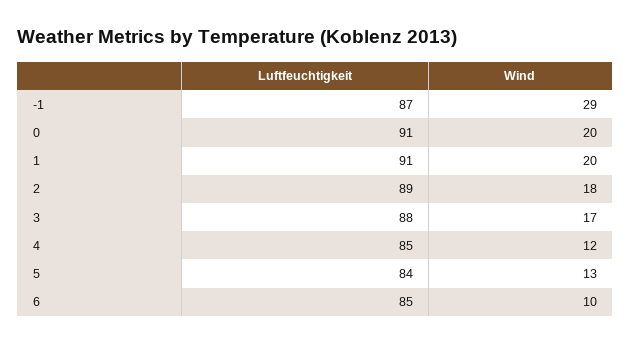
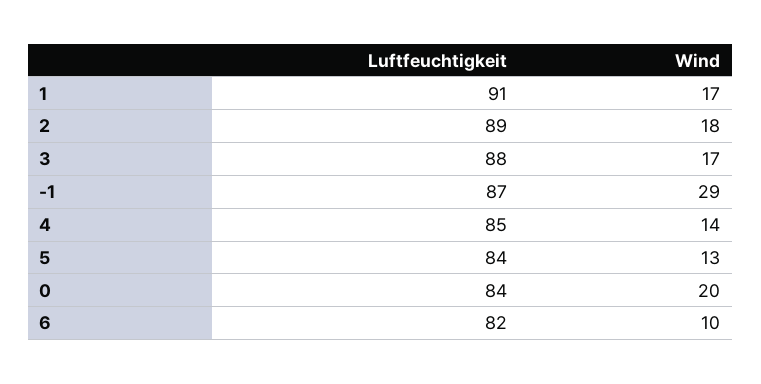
  {
    "Luftfeuchtigkeit": {
      "-1": 87,
-     "0": 91,
+     "0": 84,
      "1": 91,
      "2": 89,
      "3": 88,
      "4": 85,
      "5": 84,
-     "6": 85
+     "6": 82
    },
    "Wind": {
      "-1": 29,
      "0": 20,
-     "1": 20,
+     "1": 17,
      "2": 18,
      "3": 17,
-     "4": 12,
+     "4": 14,
      "5": 13,
      "6": 10
    }
  }

